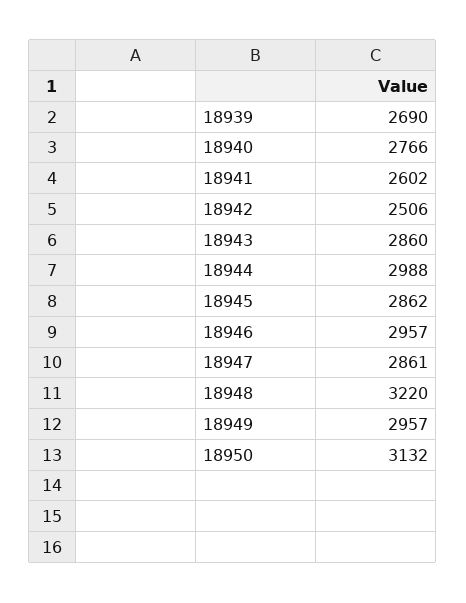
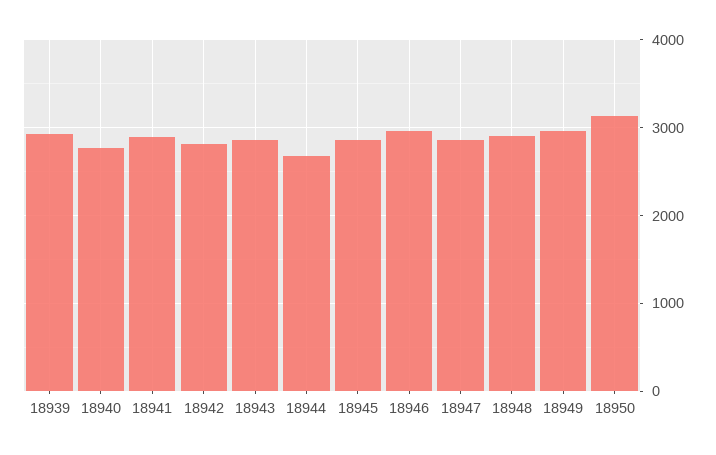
  {
-   "18939": 2690,
+   "18939": 2900,
    "18940": 2766,
-   "18941": 2602,
+   "18941": 2900,
-   "18942": 2506,
+   "18942": 2800,
    "18943": 2860,
-   "18944": 2988,
+   "18944": 2700,
    "18945": 2862,
    "18946": 2957,
    "18947": 2861,
-   "18948": 3220,
+   "18948": 2900,
    "18949": 2957,
    "18950": 3132
  }

